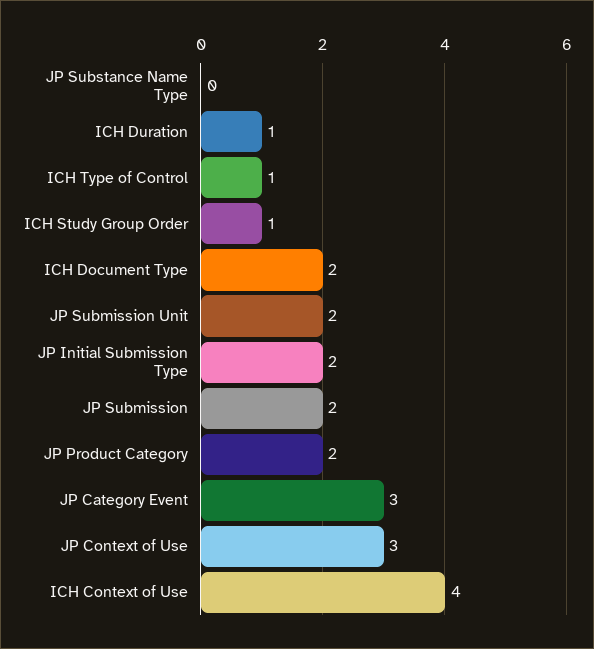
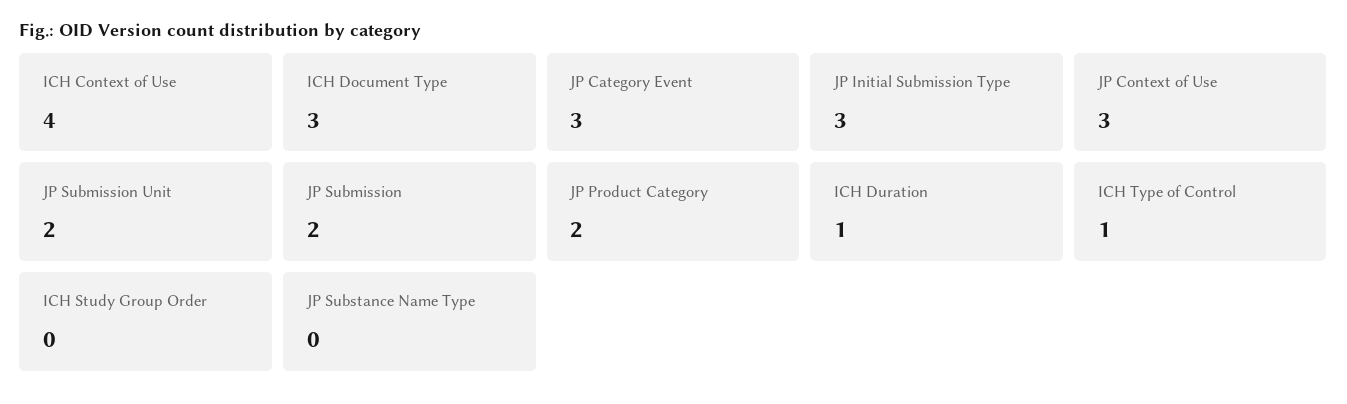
  {
    "JP Substance Name Type": 0,
    "ICH Duration": 1,
    "ICH Type of Control": 1,
-   "ICH Study Group Order": 1,
+   "ICH Study Group Order": 0,
-   "ICH Document Type": 2,
+   "ICH Document Type": 3,
    "JP Submission Unit": 2,
-   "JP Initial Submission Type": 2,
+   "JP Initial Submission Type": 3,
    "JP Submission": 2,
    "JP Product Category": 2,
    "JP Category Event": 3,
    "JP Context of Use": 3,
    "ICH Context of Use": 4
  }

